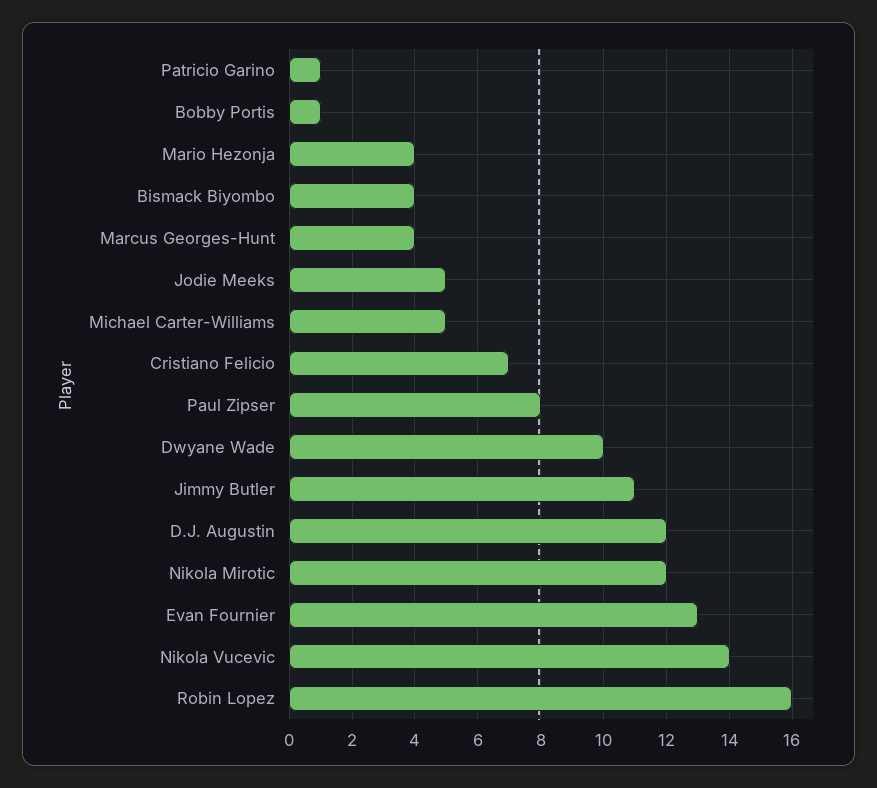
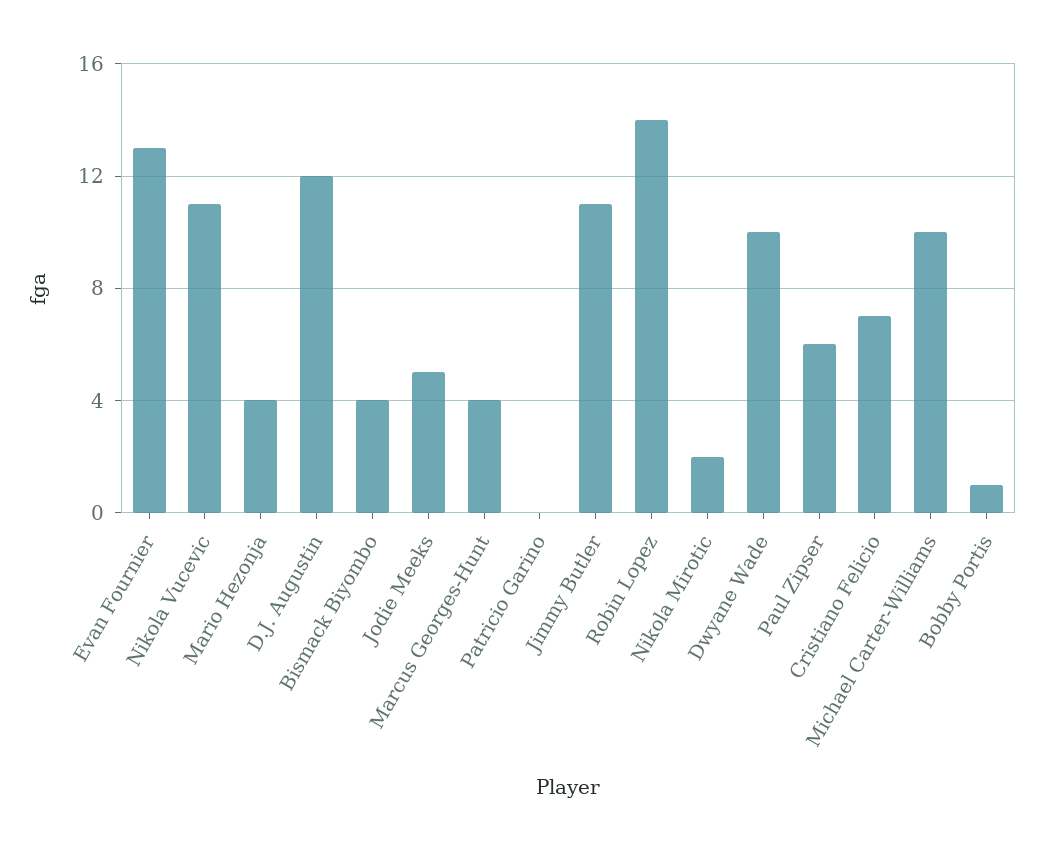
  {
-   "Patricio Garino": 1,
+   "Patricio Garino": 0,
    "Bobby Portis": 1,
    "Mario Hezonja": 4,
    "Bismack Biyombo": 4,
    "Marcus Georges-Hunt": 4,
    "Jodie Meeks": 5,
-   "Michael Carter-Williams": 5,
+   "Michael Carter-Williams": 10,
    "Cristiano Felicio": 7,
-   "Paul Zipser": 8,
+   "Paul Zipser": 6,
    "Dwyane Wade": 10,
    "Jimmy Butler": 11,
    "D.J. Augustin": 12,
-   "Nikola Mirotic": 12,
+   "Nikola Mirotic": 2,
    "Evan Fournier": 13,
-   "Nikola Vucevic": 14,
+   "Nikola Vucevic": 11,
-   "Robin Lopez": 16
+   "Robin Lopez": 14
  }

